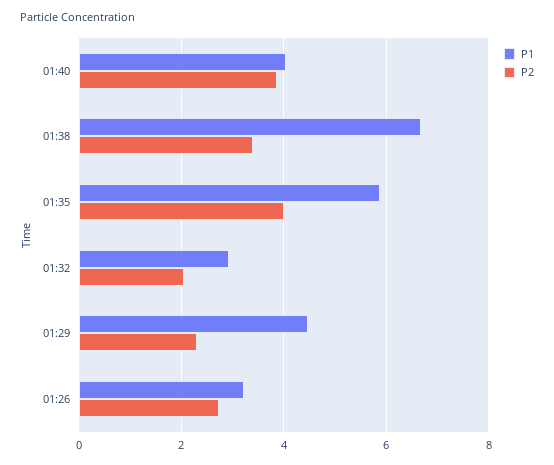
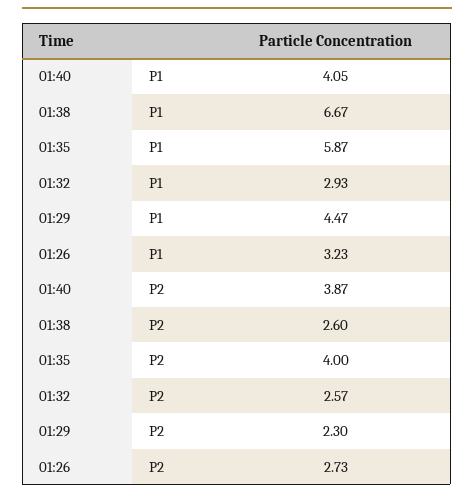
  {
    "P1": {
      "01:40": 4.05,
      "01:38": 6.67,
      "01:35": 5.87,
      "01:32": 2.93,
      "01:29": 4.47,
      "01:26": 3.23
    },
    "P2": {
      "01:40": 3.87,
-     "01:38": 3.4,
+     "01:38": 2.6,
      "01:35": 4,
-     "01:32": 2,
+     "01:32": 2.57,
      "01:29": 2.3,
      "01:26": 2.73
    }
  }

